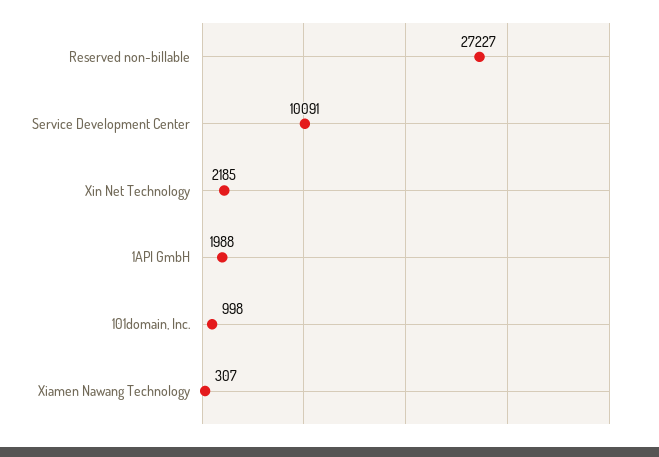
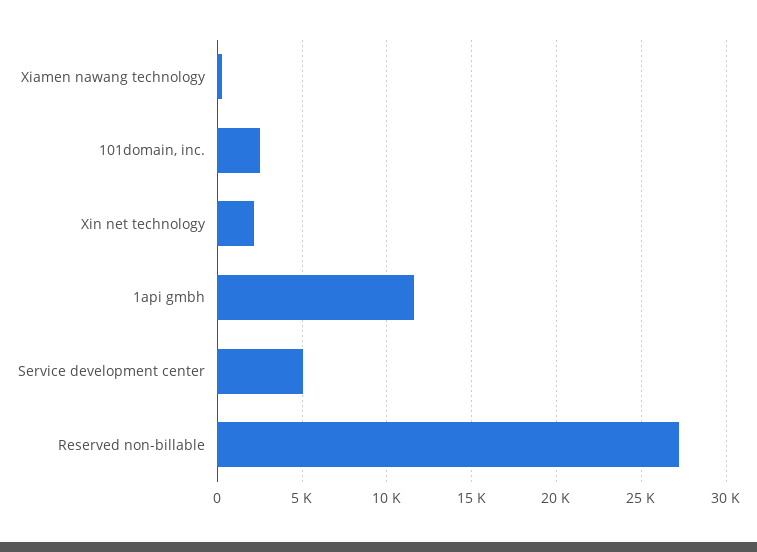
  {
    "Reserved non-billable": 27227,
-   "Service Development Center": 10091,
+   "Service Development Center": 5000,
    "Xin Net Technology": 2185,
-   "1API GmbH": 1988,
+   "1API GmbH": 11500,
-   "101domain, Inc.": 998,
+   "101domain, Inc.": 2500,
    "Xiamen Nawang Technology": 307
  }

